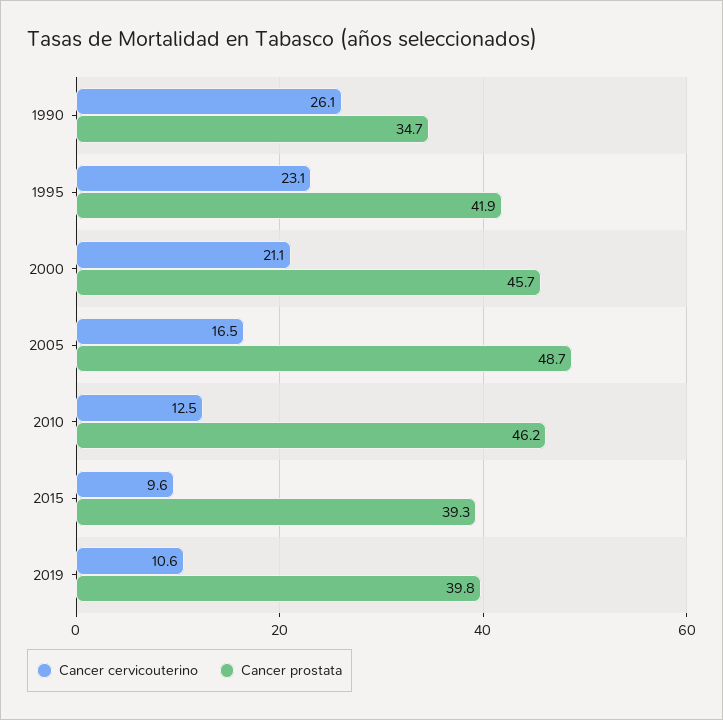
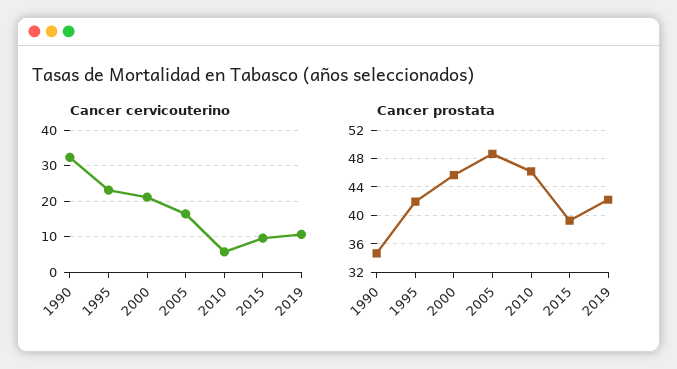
  {
    "Cancer cervicouterino": {
-     "1990": 26.1,
+     "1990": 32,
      "1995": 23.1,
      "2000": 21.1,
      "2005": 16.5,
-     "2010": 12.5,
+     "2010": 6,
      "2015": 9.6,
      "2019": 10.6
    },
    "Cancer prostata": {
      "1990": 34.7,
      "1995": 41.9,
      "2000": 45.7,
      "2005": 48.7,
      "2010": 46.2,
      "2015": 39.3,
-     "2019": 39.8
+     "2019": 42
    }
  }

